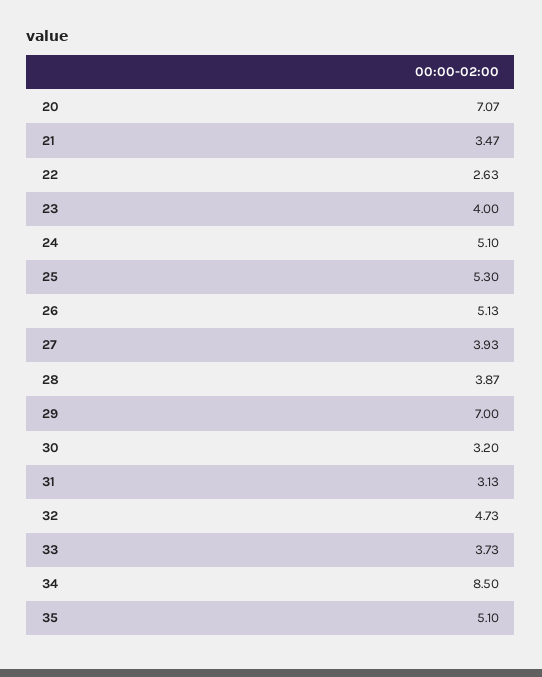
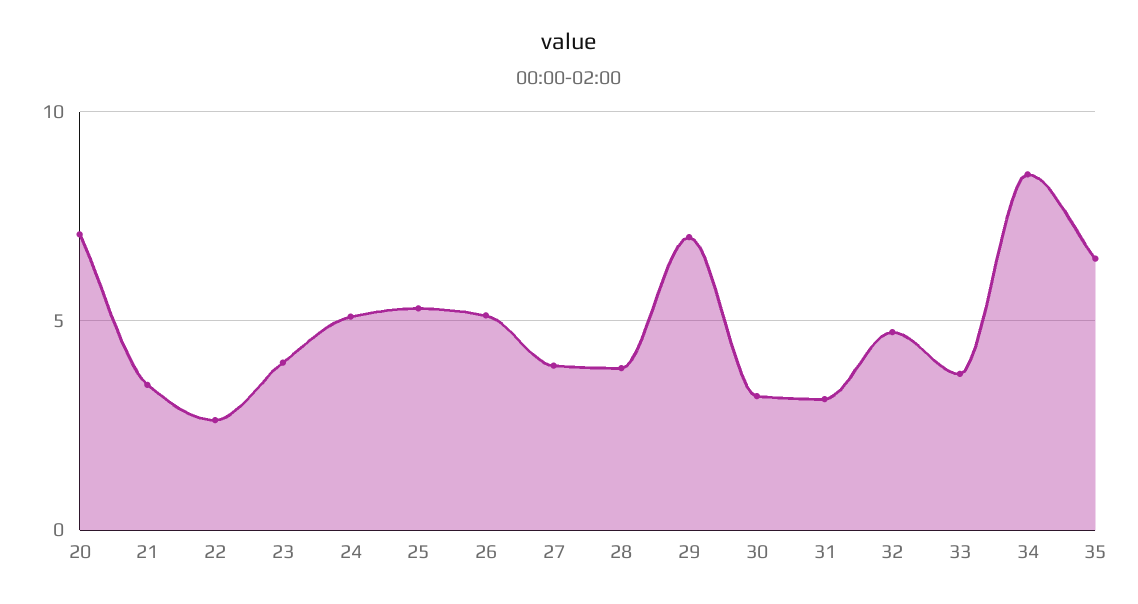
  {
    "20": 7.07,
    "21": 3.47,
    "22": 2.63,
    "23": 4,
    "24": 5.1,
    "25": 5.3,
    "26": 5.13,
    "27": 3.93,
    "28": 3.87,
    "29": 7,
    "30": 3.2,
    "31": 3.13,
    "32": 4.73,
    "33": 3.73,
    "34": 8.5,
-   "35": 5.1
+   "35": 6.5
  }

